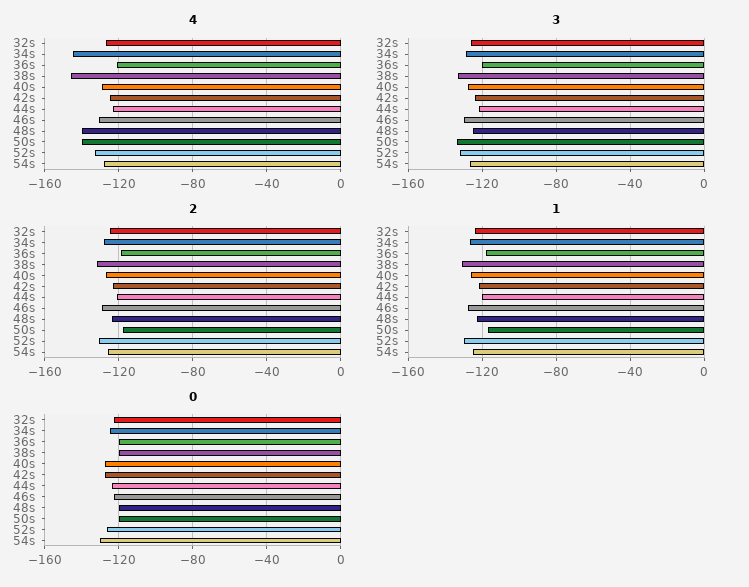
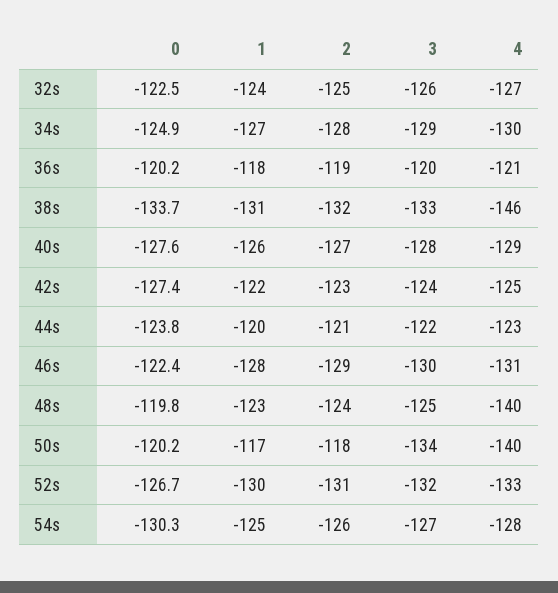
  {
    "4": {
      "32s": -127,
-     "34s": -145,
+     "34s": -130,
      "36s": -121,
      "38s": -146,
      "40s": -129,
      "42s": -125,
      "44s": -123,
      "46s": -131,
      "48s": -140,
      "50s": -140,
      "52s": -133,
      "54s": -128
    },
    "3": {
      "32s": -126,
      "34s": -129,
      "36s": -120,
      "38s": -133,
      "40s": -128,
      "42s": -124,
      "44s": -122,
      "46s": -130,
      "48s": -125,
      "50s": -134,
      "52s": -132,
      "54s": -127
    },
    "2": {
      "32s": -125,
      "34s": -128,
      "36s": -119,
      "38s": -132,
      "40s": -127,
      "42s": -123,
      "44s": -121,
      "46s": -129,
      "48s": -124,
      "50s": -118,
      "52s": -131,
      "54s": -126
    },
    "1": {
      "32s": -124,
      "34s": -127,
      "36s": -118,
      "38s": -131,
      "40s": -126,
      "42s": -122,
      "44s": -120,
      "46s": -128,
      "48s": -123,
      "50s": -117,
      "52s": -130,
      "54s": -125
    },
    "0": {
      "32s": -122.5,
      "34s": -124.9,
      "36s": -120.2,
-     "38s": -120,
+     "38s": -133.7,
      "40s": -127.6,
      "42s": -127.4,
      "44s": -123.8,
      "46s": -122.4,
      "48s": -119.8,
      "50s": -120.2,
      "52s": -126.7,
      "54s": -130.3
    }
  }

